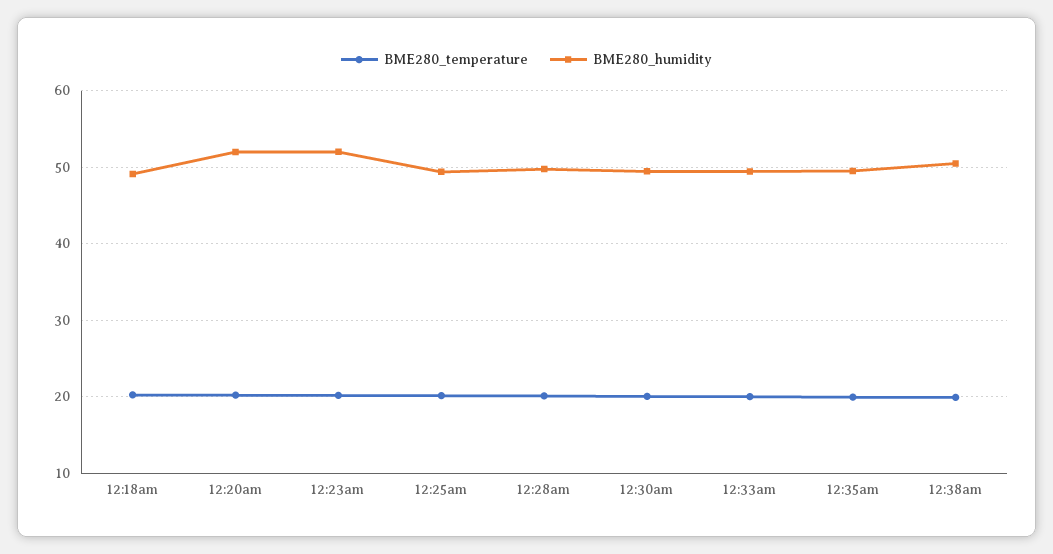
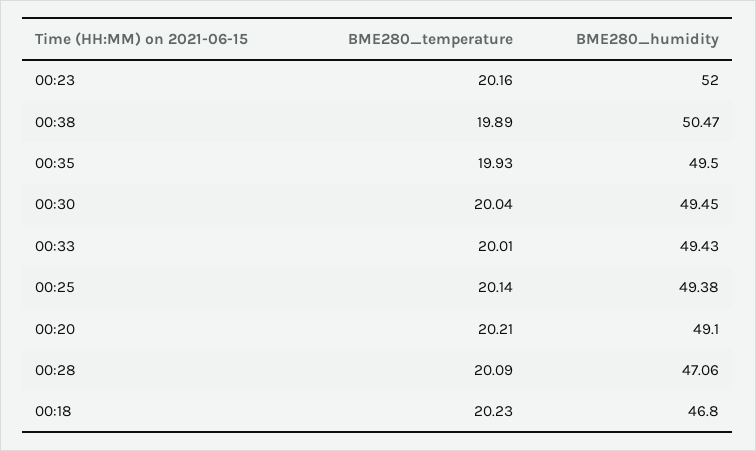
  {
    "BME280_temperature": {
      "12:18am": 20.23,
      "12:20am": 20.21,
      "12:23am": 20.16,
      "12:25am": 20.14,
      "12:28am": 20.09,
      "12:30am": 20.04,
      "12:33am": 20.01,
      "12:35am": 19.93,
      "12:38am": 19.89
    },
    "BME280_humidity": {
-     "12:18am": 49,
+     "12:18am": 46.8,
-     "12:20am": 52,
+     "12:20am": 49.1,
      "12:23am": 52,
      "12:25am": 49.38,
-     "12:28am": 50,
+     "12:28am": 47.06,
      "12:30am": 49.45,
      "12:33am": 49.43,
      "12:35am": 49.5,
      "12:38am": 50.47
    }
  }

